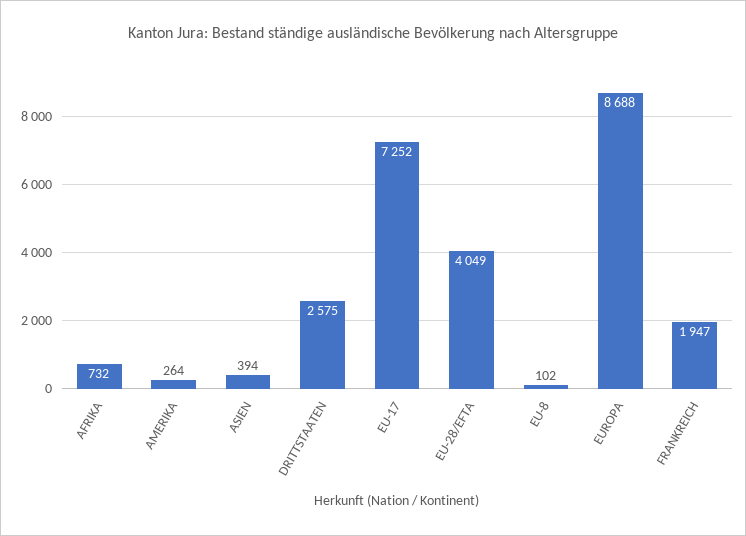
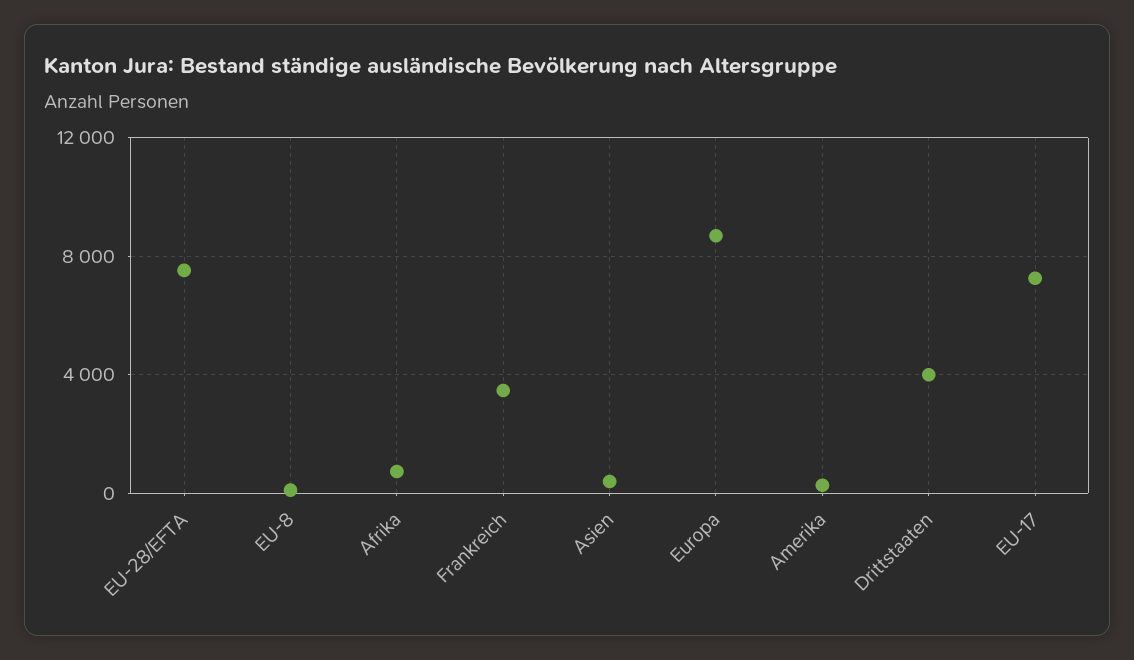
  {
    "AFRIKA": 732,
    "AMERIKA": 264,
    "ASIEN": 394,
-   "DRITTSTAATEN": 2575,
+   "DRITTSTAATEN": 4000,
    "EU-17": 7252,
-   "EU-28/EFTA": 4049,
+   "EU-28/EFTA": 7500,
    "EU-8": 102,
    "EUROPA": 8688,
-   "FRANKREICH": 1947
+   "FRANKREICH": 3500
  }

